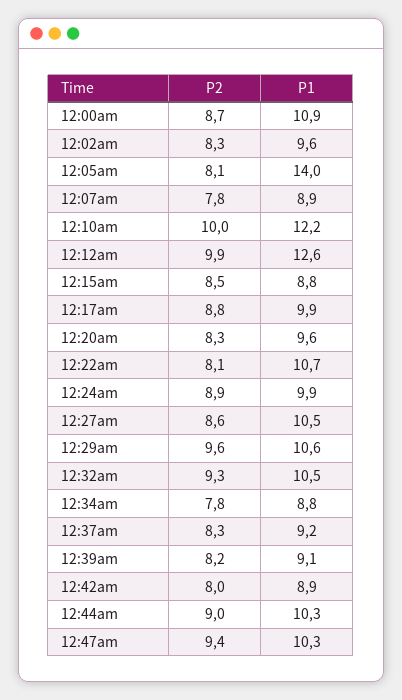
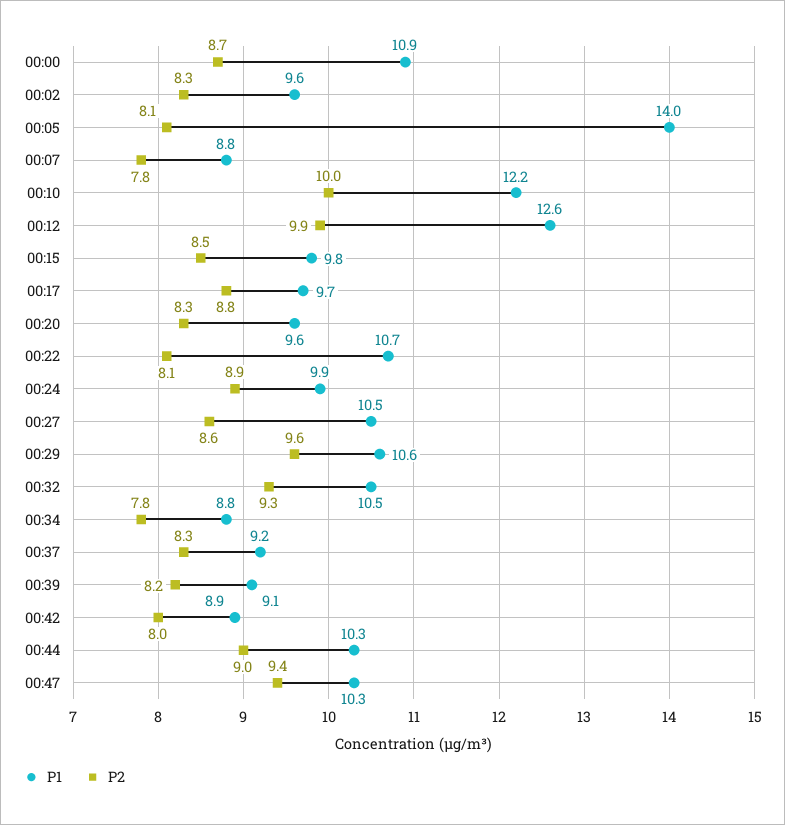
  {
    "P2": {
      "12:00am": 8.7,
      "12:02am": 8.3,
      "12:05am": 8.1,
      "12:07am": 7.8,
      "12:10am": 10,
      "12:12am": 9.9,
      "12:15am": 8.5,
      "12:17am": 8.8,
      "12:20am": 8.3,
      "12:22am": 8.1,
      "12:24am": 8.9,
      "12:27am": 8.6,
      "12:29am": 9.6,
      "12:32am": 9.3,
      "12:34am": 7.8,
      "12:37am": 8.3,
      "12:39am": 8.2,
      "12:42am": 8,
      "12:44am": 9,
      "12:47am": 9.4
    },
    "P1": {
      "12:00am": 10.9,
      "12:02am": 9.6,
      "12:05am": 14,
-     "12:07am": 8.9,
+     "12:07am": 8.8,
      "12:10am": 12.2,
      "12:12am": 12.6,
-     "12:15am": 8.8,
+     "12:15am": 9.8,
-     "12:17am": 9.9,
+     "12:17am": 9.7,
      "12:20am": 9.6,
      "12:22am": 10.7,
      "12:24am": 9.9,
      "12:27am": 10.5,
      "12:29am": 10.6,
      "12:32am": 10.5,
      "12:34am": 8.8,
      "12:37am": 9.2,
      "12:39am": 9.1,
      "12:42am": 8.9,
      "12:44am": 10.3,
      "12:47am": 10.3
    }
  }

